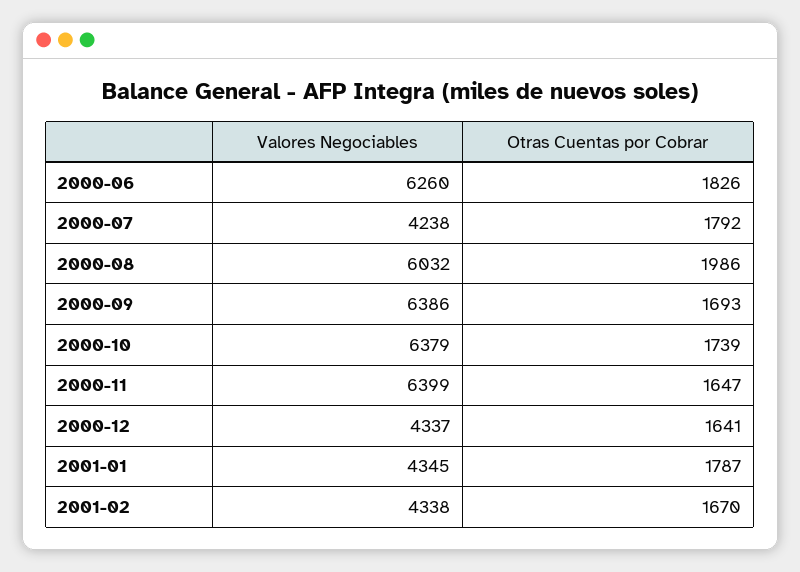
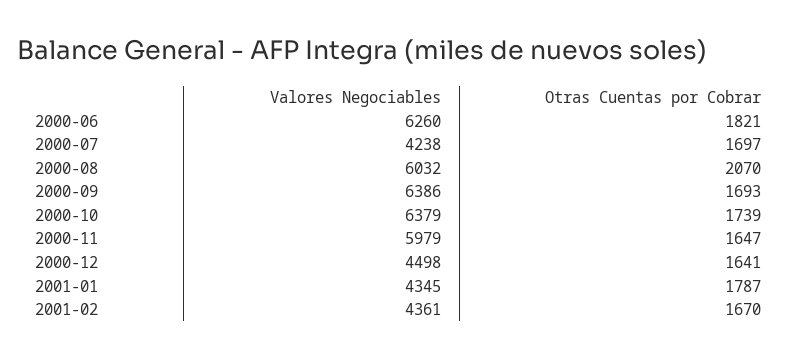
  {
    "Valores Negociables": {
      "2000-06": 6260,
      "2000-07": 4238,
      "2000-08": 6032,
      "2000-09": 6386,
      "2000-10": 6379,
-     "2000-11": 6399,
+     "2000-11": 5979,
-     "2000-12": 4337,
+     "2000-12": 4498,
      "2001-01": 4345,
-     "2001-02": 4338
+     "2001-02": 4361
    },
    "Otras Cuentas por Cobrar": {
-     "2000-06": 1826,
+     "2000-06": 1821,
-     "2000-07": 1792,
+     "2000-07": 1697,
-     "2000-08": 1986,
+     "2000-08": 2070,
      "2000-09": 1693,
      "2000-10": 1739,
      "2000-11": 1647,
      "2000-12": 1641,
      "2001-01": 1787,
      "2001-02": 1670
    }
  }

